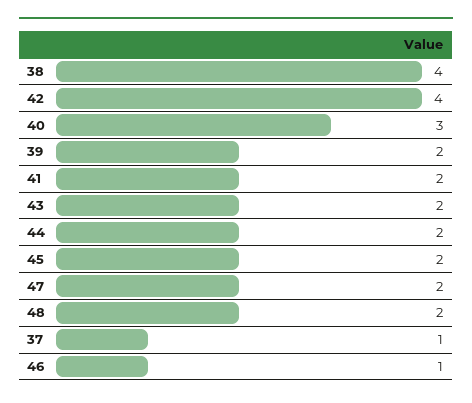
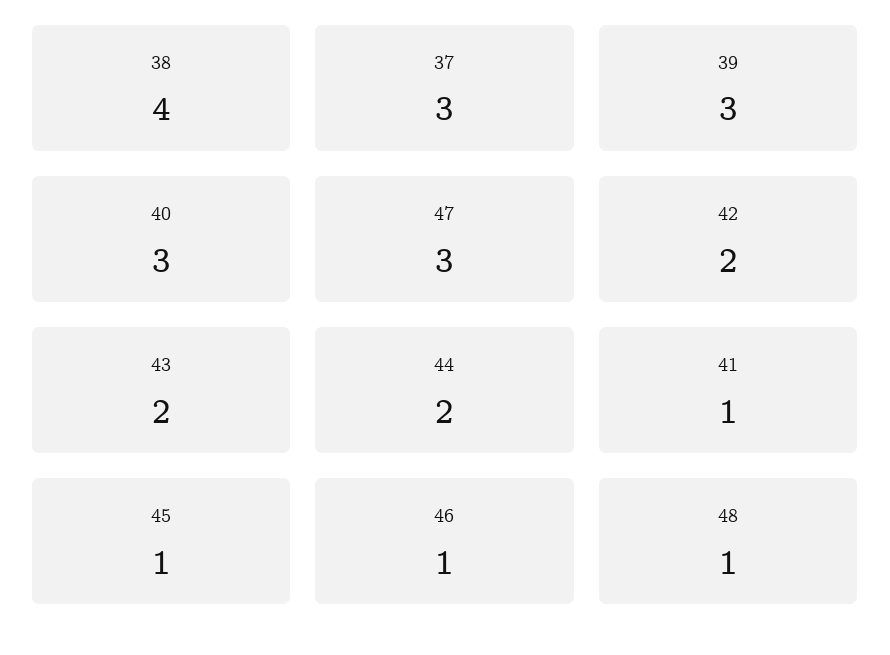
  {
    "38": 4,
-   "42": 4,
+   "42": 2,
    "40": 3,
-   "39": 2,
+   "39": 3,
-   "41": 2,
+   "41": 1,
    "43": 2,
    "44": 2,
-   "45": 2,
+   "45": 1,
-   "47": 2,
+   "47": 3,
-   "48": 2,
+   "48": 1,
-   "37": 1,
+   "37": 3,
    "46": 1
  }

